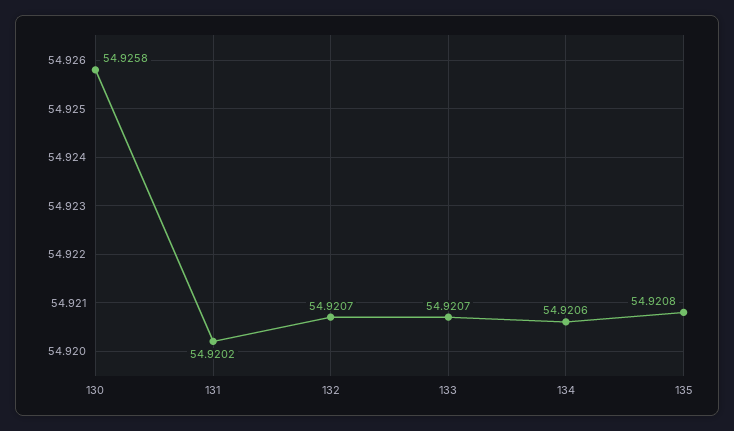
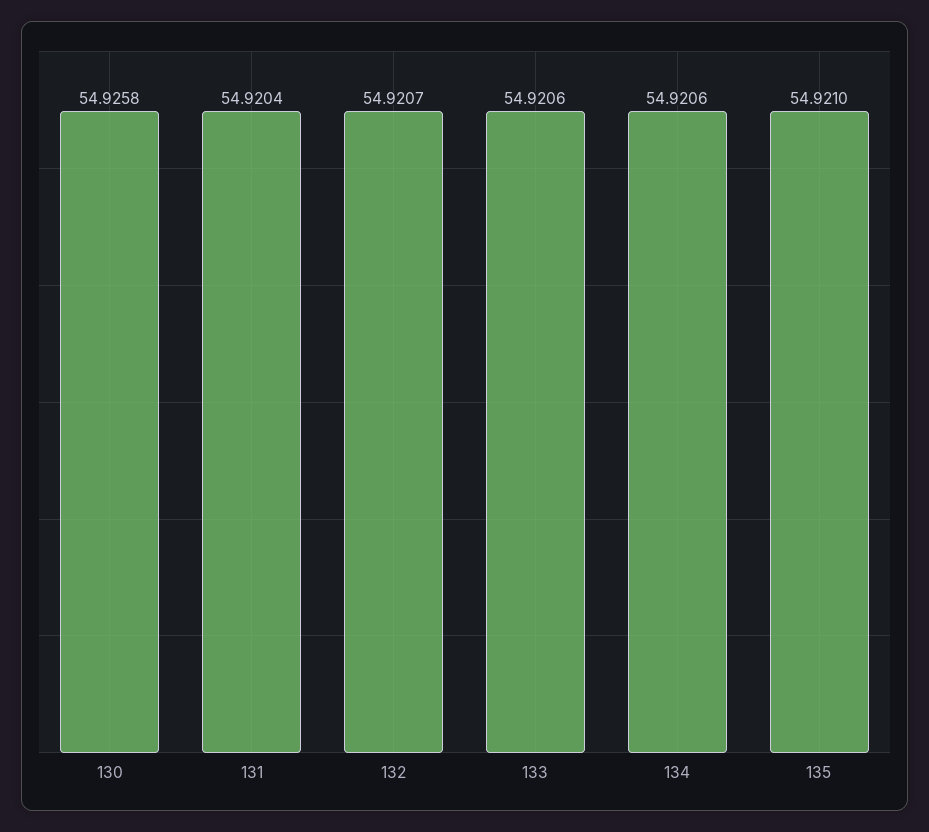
  {
    "130": 54.9258,
-   "131": 54.9202,
+   "131": 54.9204,
    "132": 54.9207,
-   "133": 54.9207,
+   "133": 54.9206,
    "134": 54.9206,
-   "135": 54.9208
+   "135": 54.921
  }

